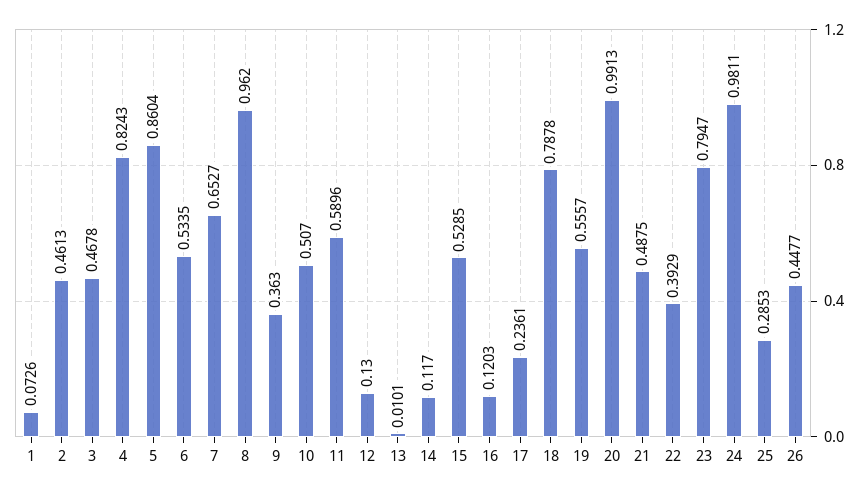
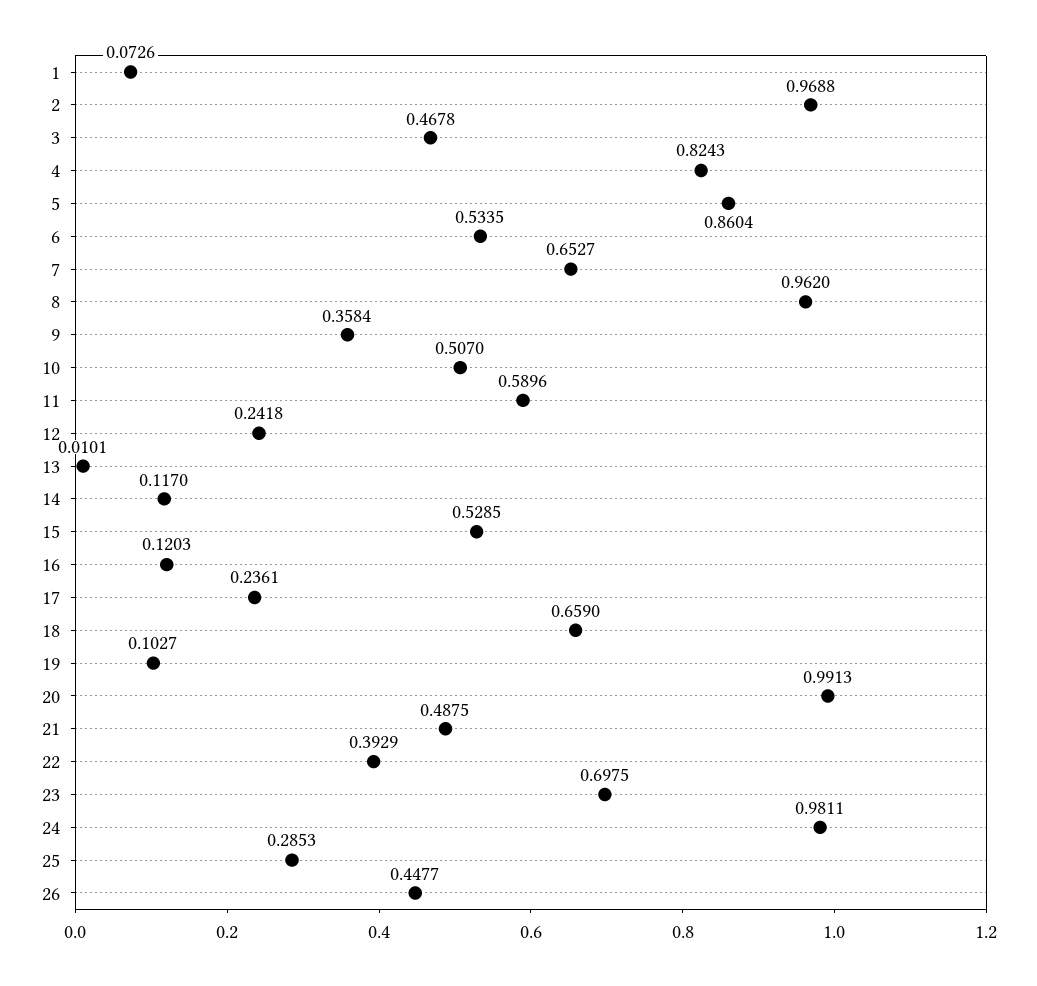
  {
    "1": 0.0726,
-   "2": 0.4613,
+   "2": 0.9688,
    "3": 0.4678,
    "4": 0.8243,
    "5": 0.8604,
    "6": 0.5335,
    "7": 0.6527,
    "8": 0.962,
-   "9": 0.363,
+   "9": 0.3584,
    "10": 0.507,
    "11": 0.5896,
-   "12": 0.13,
+   "12": 0.2418,
    "13": 0.0101,
    "14": 0.117,
    "15": 0.5285,
    "16": 0.1203,
    "17": 0.2361,
-   "18": 0.7878,
+   "18": 0.659,
-   "19": 0.5557,
+   "19": 0.1027,
    "20": 0.9913,
    "21": 0.4875,
    "22": 0.3929,
-   "23": 0.7947,
+   "23": 0.6975,
    "24": 0.9811,
    "25": 0.2853,
    "26": 0.4477
  }

